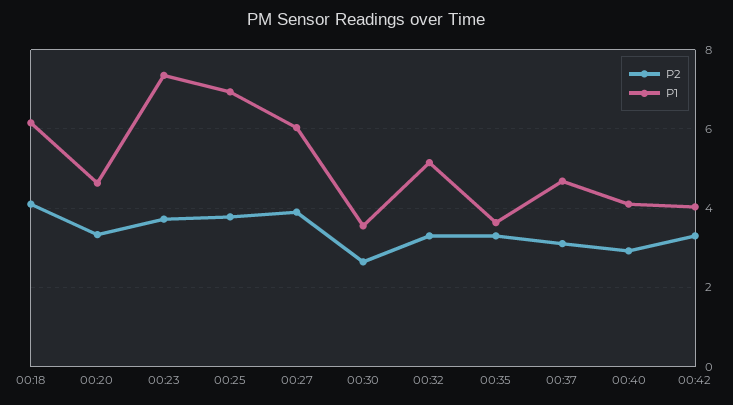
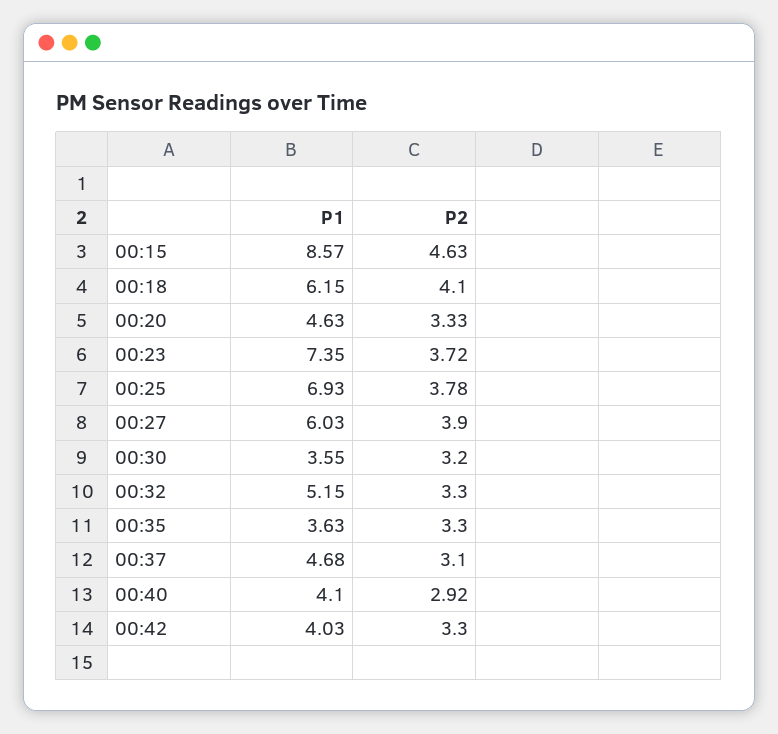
  {
    "P2": {
      "00:18": 4.1,
      "00:20": 3.33,
      "00:23": 3.72,
      "00:25": 3.78,
      "00:27": 3.9,
-     "00:30": 2.6,
+     "00:30": 3.2,
      "00:32": 3.3,
      "00:35": 3.3,
      "00:37": 3.1,
      "00:40": 2.92,
-     "00:42": 3.3
+     "00:42": 3.3,
+     "00:15": 4.63
    },
    "P1": {
      "00:18": 6.15,
      "00:20": 4.63,
      "00:23": 7.35,
      "00:25": 6.93,
      "00:27": 6.03,
      "00:30": 3.55,
      "00:32": 5.15,
      "00:35": 3.63,
      "00:37": 4.68,
      "00:40": 4.1,
-     "00:42": 4.03
+     "00:42": 4.03,
+     "00:15": 8.57
    }
  }

